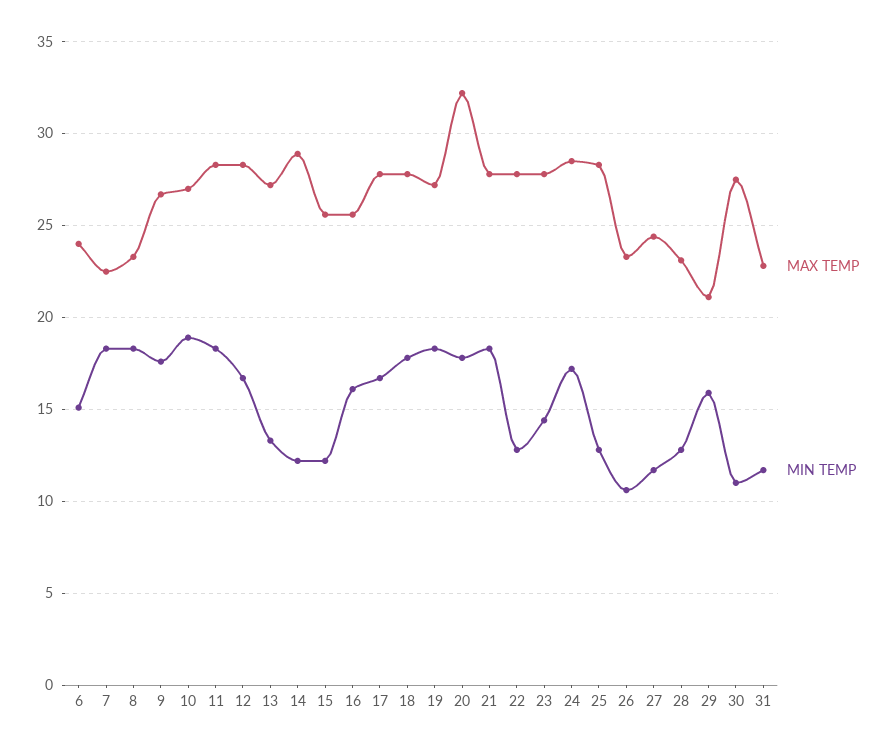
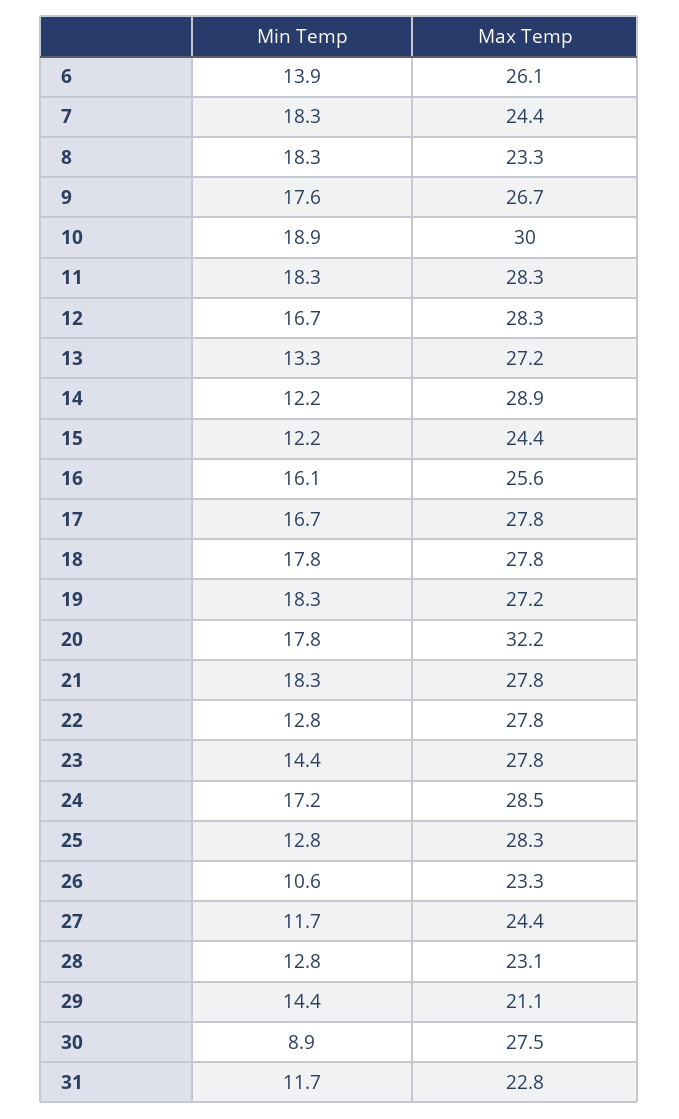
  {
    "MAX TEMP": {
-     "6": 24,
+     "6": 26.1,
-     "7": 22.5,
+     "7": 24.4,
      "8": 23.3,
      "9": 26.7,
-     "10": 27,
+     "10": 30,
      "11": 28.3,
      "12": 28.3,
      "13": 27.2,
      "14": 28.9,
-     "15": 25.5,
+     "15": 24.4,
      "16": 25.6,
      "17": 27.8,
      "18": 27.8,
      "19": 27.2,
      "20": 32.2,
      "21": 27.8,
      "22": 27.8,
      "23": 27.8,
      "24": 28.5,
      "25": 28.3,
      "26": 23.3,
      "27": 24.4,
      "28": 23.1,
      "29": 21.1,
      "30": 27.5,
      "31": 22.8
    },
    "MIN TEMP": {
-     "6": 15,
+     "6": 13.9,
      "7": 18.3,
      "8": 18.3,
      "9": 17.6,
      "10": 18.9,
      "11": 18.3,
      "12": 16.7,
      "13": 13.3,
      "14": 12.2,
      "15": 12.2,
      "16": 16.1,
      "17": 16.7,
      "18": 17.8,
      "19": 18.3,
      "20": 17.8,
      "21": 18.3,
      "22": 12.8,
      "23": 14.4,
      "24": 17.2,
      "25": 12.8,
      "26": 10.6,
      "27": 11.7,
      "28": 12.8,
-     "29": 16,
+     "29": 14.4,
-     "30": 11,
+     "30": 8.9,
      "31": 11.7
    }
  }

